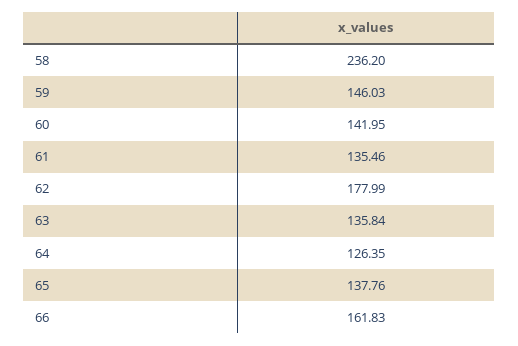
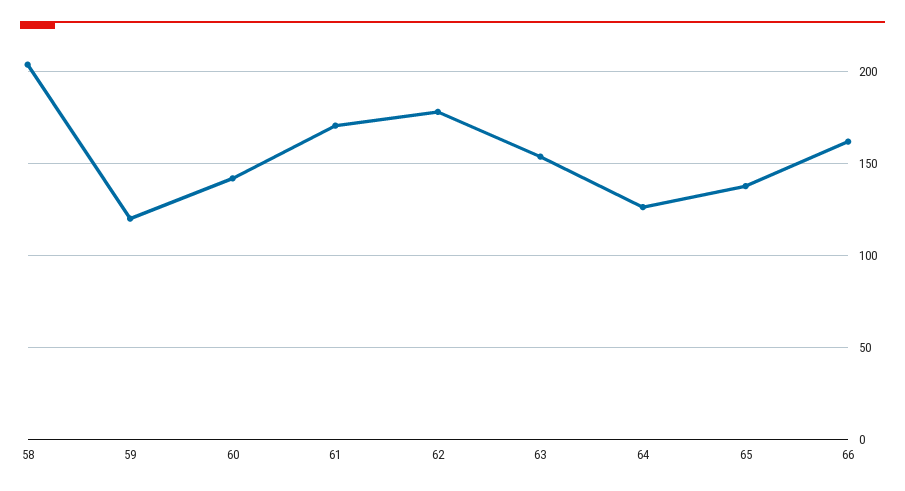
  {
-   "58": 236.2,
+   "58": 205,
-   "59": 146.03,
+   "59": 120,
    "60": 141.95,
-   "61": 135.46,
+   "61": 170,
    "62": 177.99,
-   "63": 135.84,
+   "63": 155,
    "64": 126.35,
    "65": 137.76,
    "66": 161.83
  }

